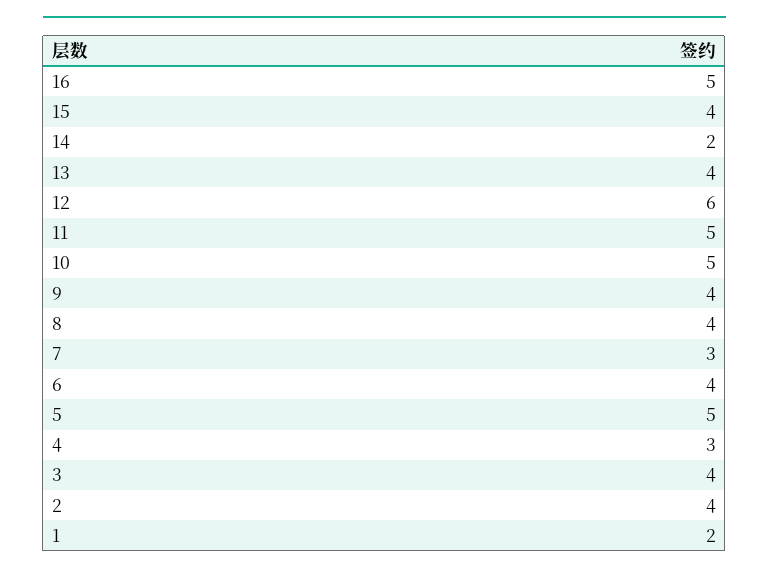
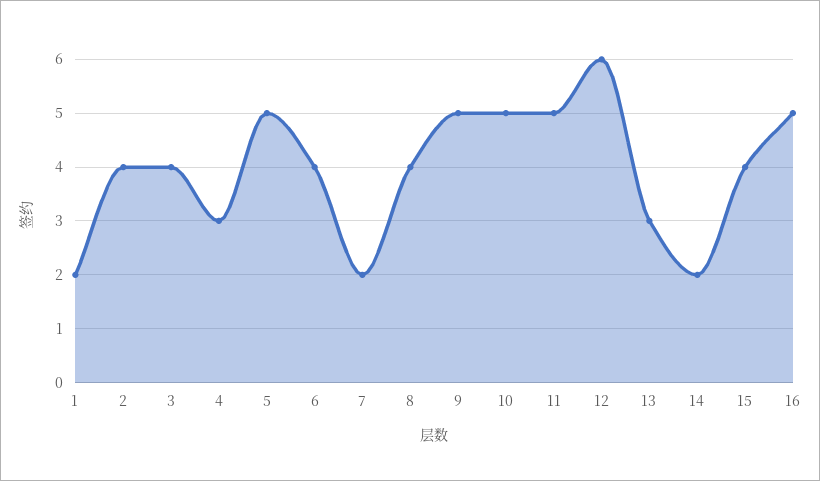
  {
    "16": 5,
    "15": 4,
    "14": 2,
-   "13": 4,
+   "13": 3,
    "12": 6,
    "11": 5,
    "10": 5,
-   "9": 4,
+   "9": 5,
    "8": 4,
-   "7": 3,
+   "7": 2,
    "6": 4,
    "5": 5,
    "4": 3,
    "3": 4,
    "2": 4,
    "1": 2
  }

